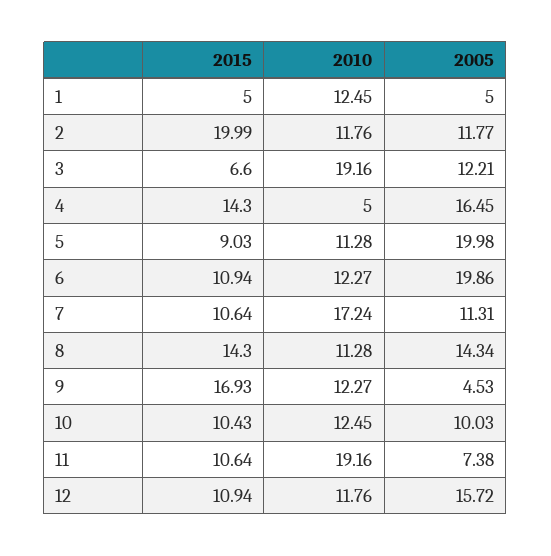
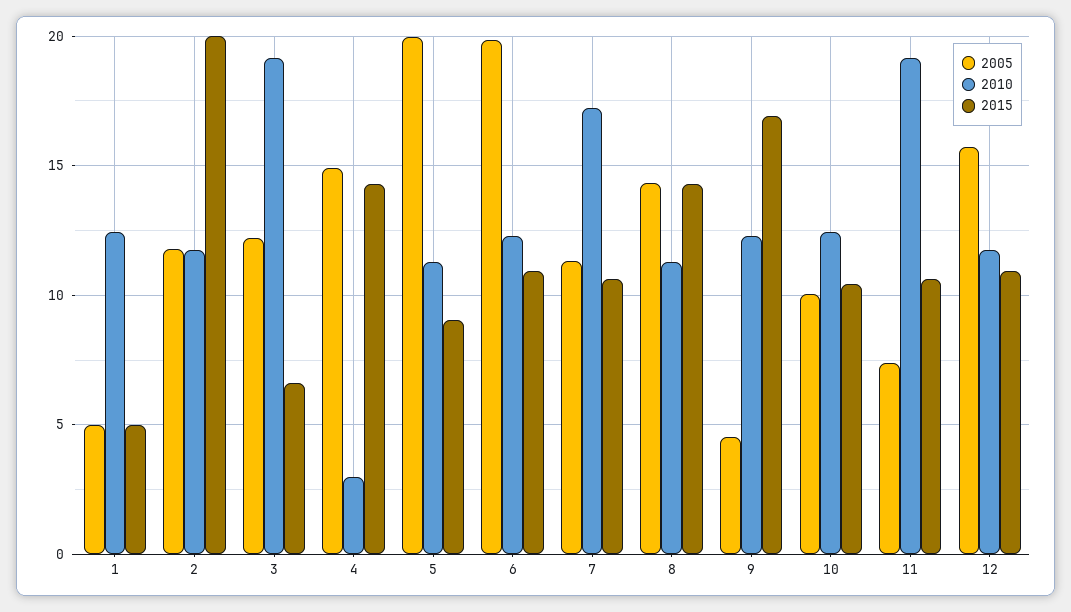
  {
    "2015": {
      "1": 5,
      "2": 19.99,
      "3": 6.6,
      "4": 14.3,
      "5": 9.03,
      "6": 10.94,
      "7": 10.64,
      "8": 14.3,
      "9": 16.93,
      "10": 10.43,
      "11": 10.64,
      "12": 10.94
    },
    "2010": {
      "1": 12.45,
      "2": 11.76,
      "3": 19.16,
-     "4": 5,
+     "4": 3,
      "5": 11.28,
      "6": 12.27,
      "7": 17.24,
      "8": 11.28,
      "9": 12.27,
      "10": 12.45,
      "11": 19.16,
      "12": 11.76
    },
    "2005": {
      "1": 5,
      "2": 11.77,
      "3": 12.21,
-     "4": 16.45,
+     "4": 15,
      "5": 19.98,
      "6": 19.86,
      "7": 11.31,
      "8": 14.34,
      "9": 4.53,
      "10": 10.03,
      "11": 7.38,
      "12": 15.72
    }
  }

